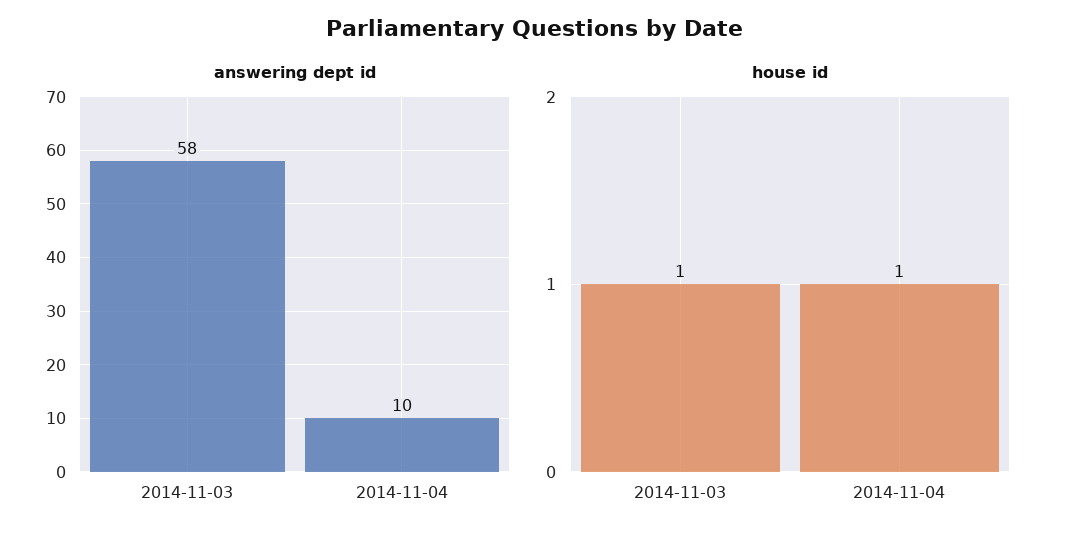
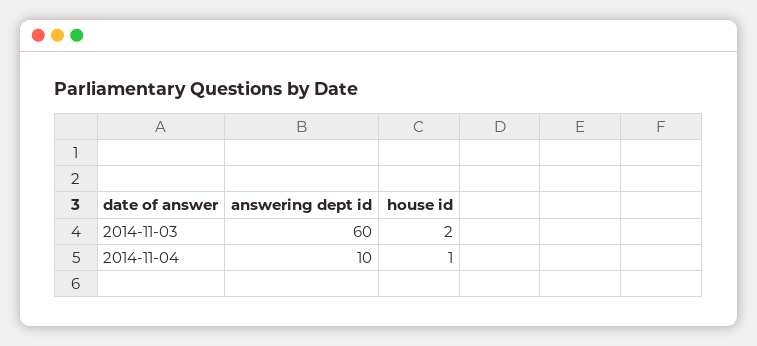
  {
    "answering dept id": {
-     "2014-11-03": 58,
+     "2014-11-03": 60,
      "2014-11-04": 10
    },
    "house id": {
-     "2014-11-03": 1,
+     "2014-11-03": 2,
      "2014-11-04": 1
    }
  }

